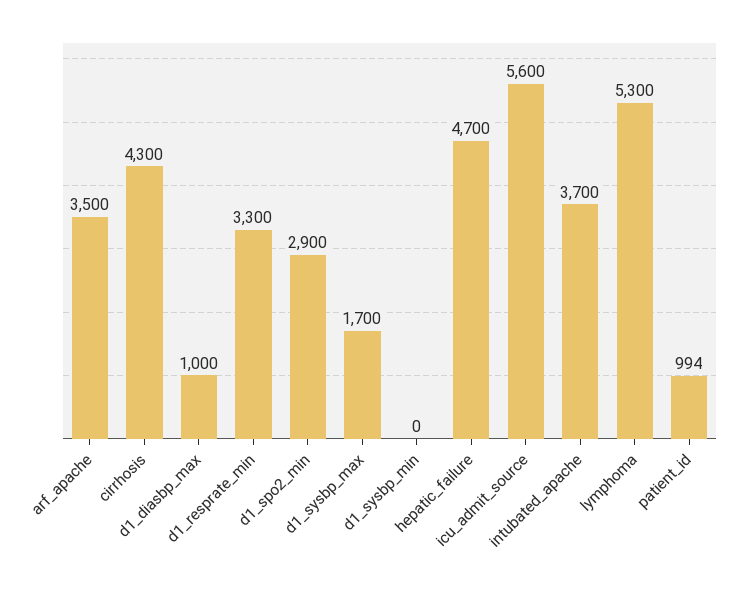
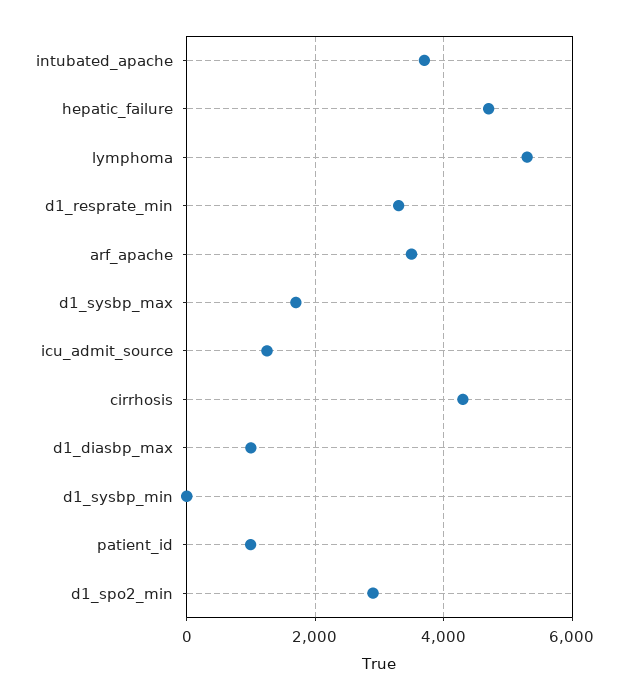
  {
    "arf_apache": 3500,
    "cirrhosis": 4300,
    "d1_diasbp_max": 1000,
    "d1_resprate_min": 3300,
    "d1_spo2_min": 2900,
    "d1_sysbp_max": 1700,
    "d1_sysbp_min": 0,
    "hepatic_failure": 4700,
-   "icu_admit_source": 5600,
+   "icu_admit_source": 1200,
    "intubated_apache": 3700,
    "lymphoma": 5300,
    "patient_id": 994
  }

